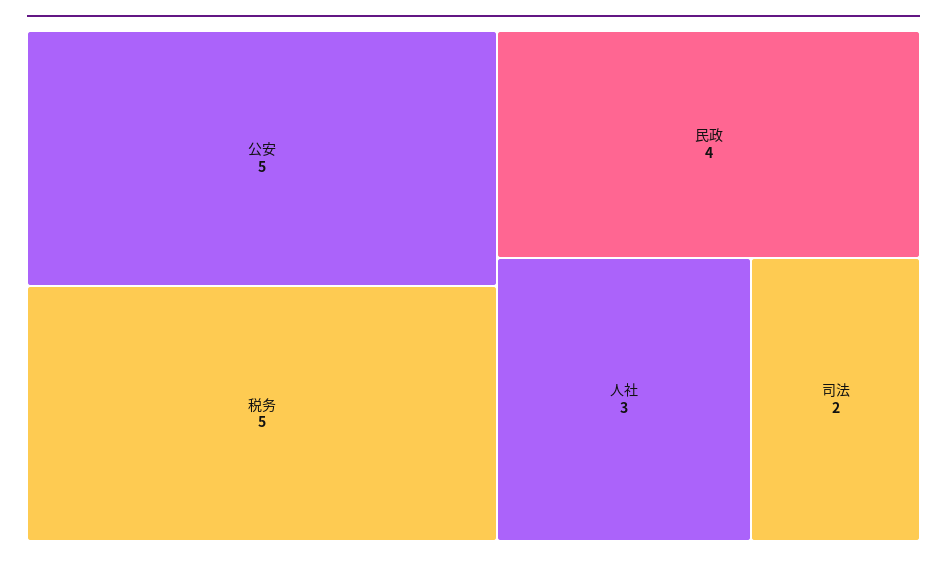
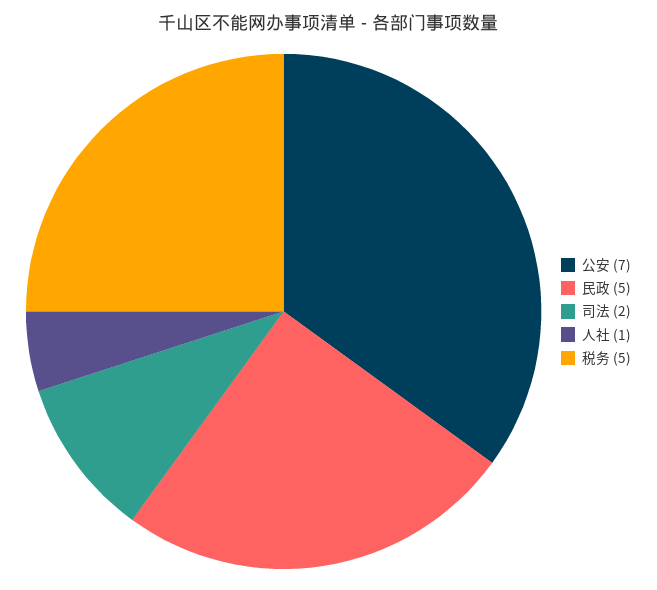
  {
-   "公安": 5,
+   "公安": 7,
    "税务": 5,
-   "民政": 4,
+   "民政": 5,
-   "人社": 3,
+   "人社": 1,
    "司法": 2
  }

